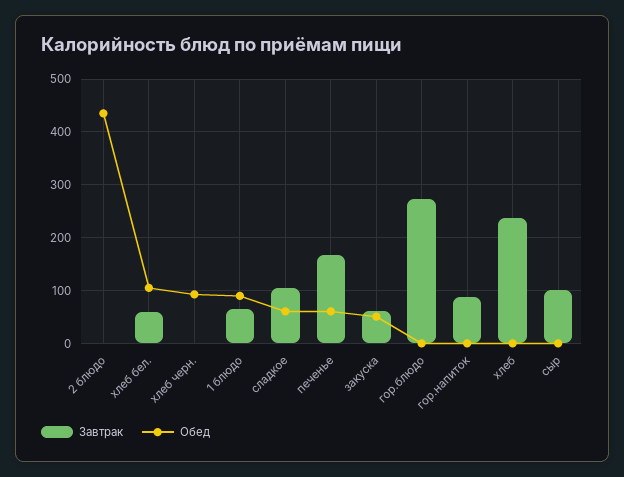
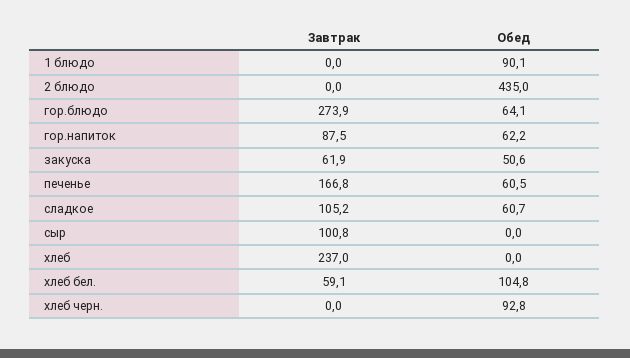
  {
    "Завтрак": {
      "2 блюдо": 0,
      "хлеб бел.": 59.1,
      "хлеб черн.": 0,
-     "1 блюдо": 60,
+     "1 блюдо": 0,
      "сладкое": 105.2,
      "печенье": 166.8,
      "закуска": 61.9,
      "гор.блюдо": 273.9,
      "гор.напиток": 87.5,
      "хлеб": 237,
      "сыр": 100.8
    },
    "Обед": {
      "2 блюдо": 435,
      "хлеб бел.": 104.8,
      "хлеб черн.": 92.8,
      "1 блюдо": 90.1,
      "сладкое": 60.7,
      "печенье": 60.5,
      "закуска": 50.6,
-     "гор.блюдо": 0,
+     "гор.блюдо": 64.1,
-     "гор.напиток": 0,
+     "гор.напиток": 62.2,
      "хлеб": 0,
      "сыр": 0
    }
  }

